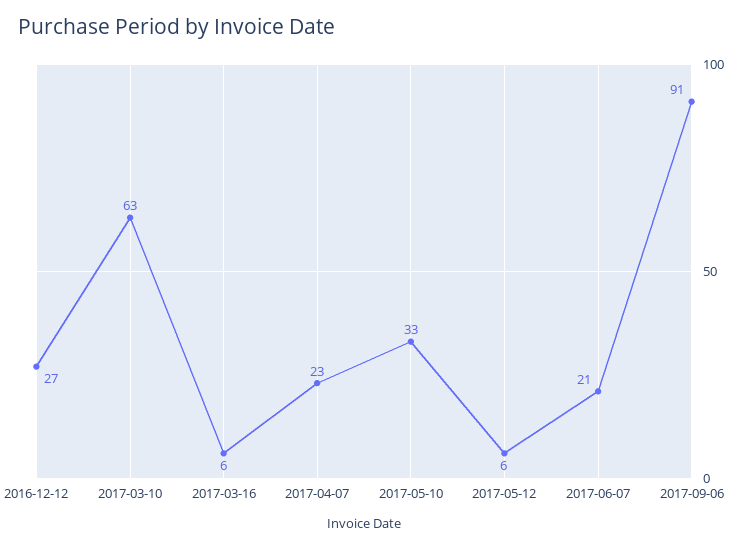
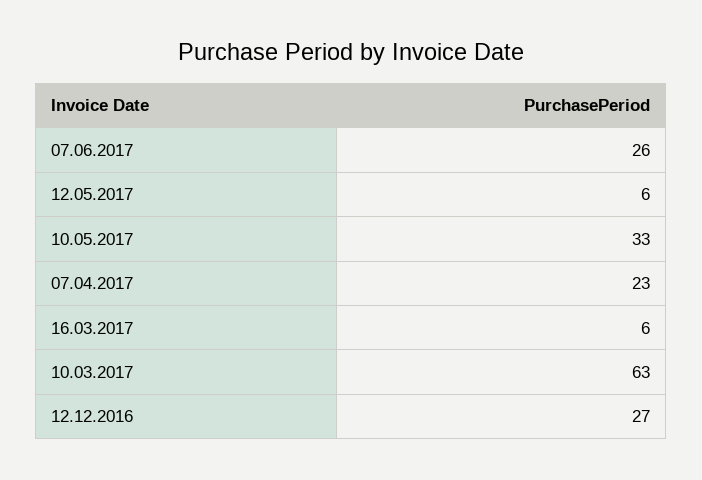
  {
    "2016-12-12": 27,
    "2017-03-10": 63,
    "2017-03-16": 6,
    "2017-04-07": 23,
    "2017-05-10": 33,
    "2017-05-12": 6,
-   "2017-06-07": 21,
+   "2017-06-07": 26
-   "2017-09-06": 91
  }

